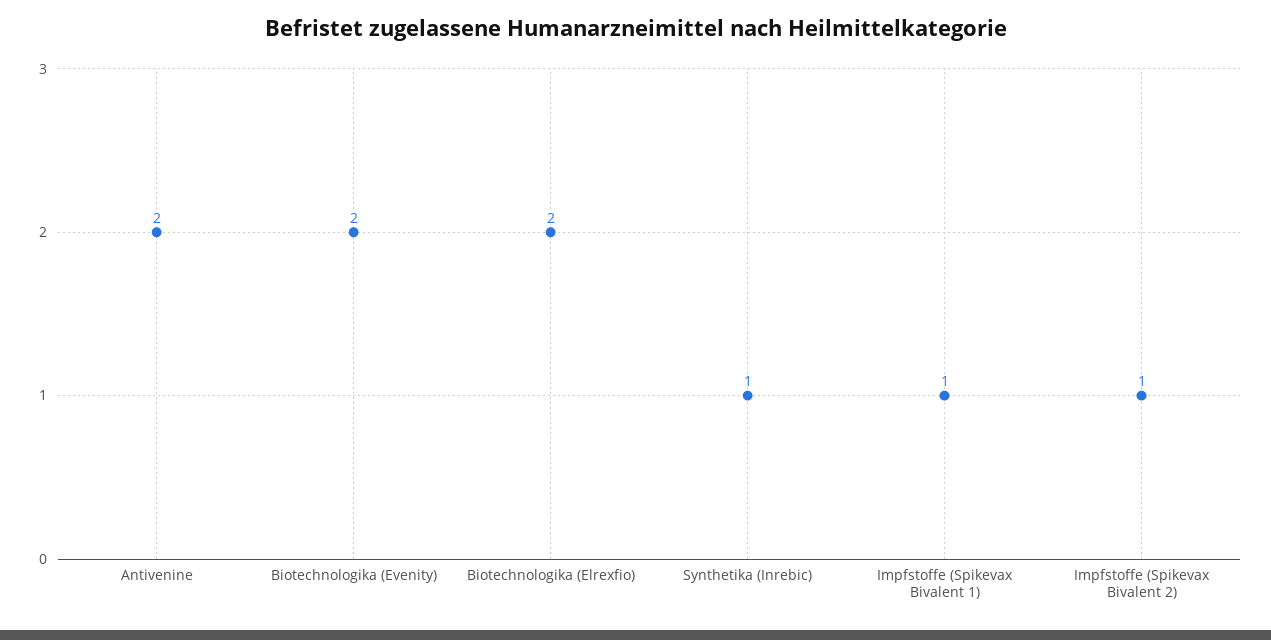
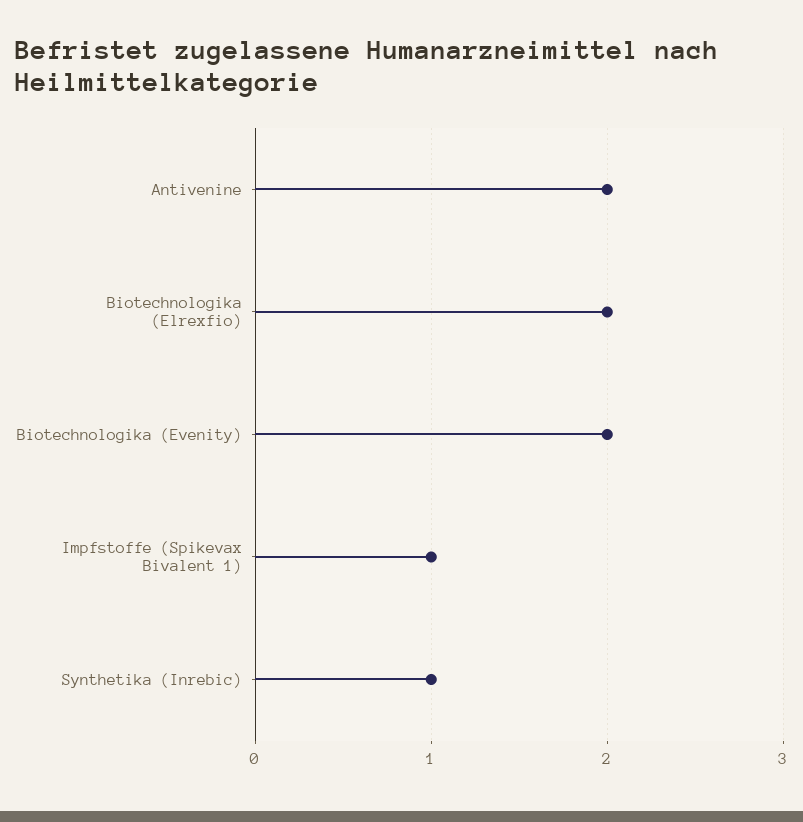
  {
    "Antivenine": 2,
    "Biotechnologika (Evenity)": 2,
    "Biotechnologika (Elrexfio)": 2,
    "Synthetika (Inrebic)": 1,
-   "Impfstoffe (Spikevax Bivalent 1)": 1,
+   "Impfstoffe (Spikevax Bivalent 1)": 1
-   "Impfstoffe (Spikevax Bivalent 2)": 1
  }

